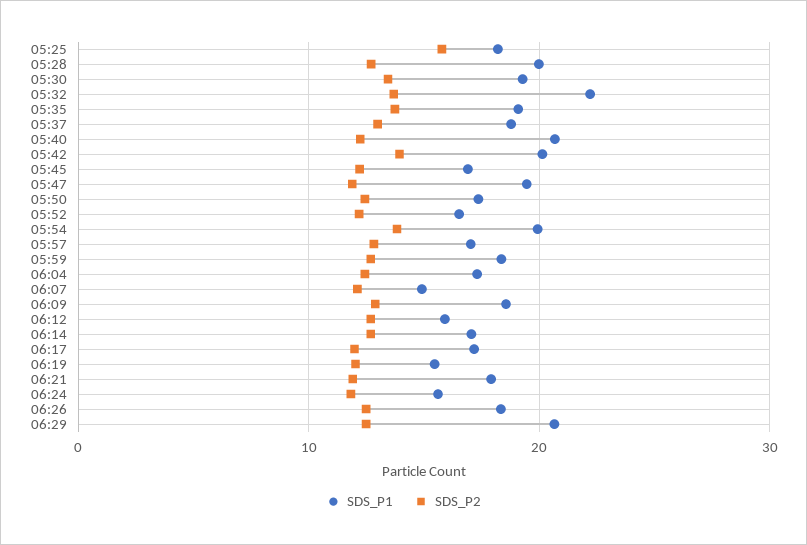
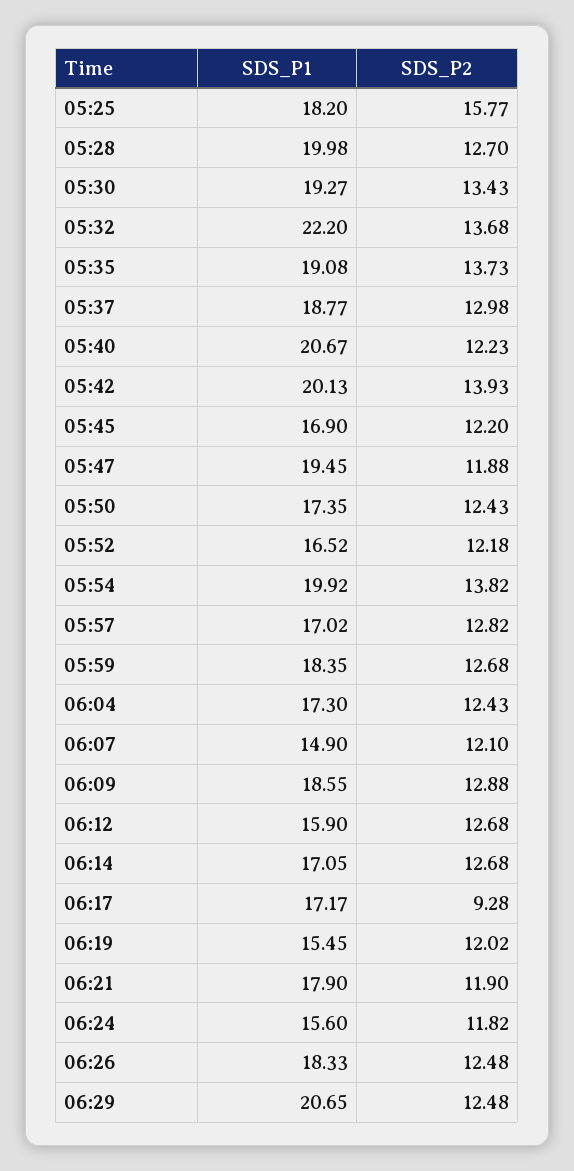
  {
    "SDS_P1": {
      "05:25": 18.2,
      "05:28": 19.98,
      "05:30": 19.27,
      "05:32": 22.2,
      "05:35": 19.08,
      "05:37": 18.77,
      "05:40": 20.67,
      "05:42": 20.13,
      "05:45": 16.9,
      "05:47": 19.45,
      "05:50": 17.35,
      "05:52": 16.52,
      "05:54": 19.92,
      "05:57": 17.02,
      "05:59": 18.35,
      "06:04": 17.3,
      "06:07": 14.9,
      "06:09": 18.55,
      "06:12": 15.9,
      "06:14": 17.05,
      "06:17": 17.17,
      "06:19": 15.45,
      "06:21": 17.9,
      "06:24": 15.6,
      "06:26": 18.33,
      "06:29": 20.65
    },
    "SDS_P2": {
      "05:25": 15.77,
      "05:28": 12.7,
      "05:30": 13.43,
      "05:32": 13.68,
      "05:35": 13.73,
      "05:37": 12.98,
      "05:40": 12.23,
      "05:42": 13.93,
      "05:45": 12.2,
      "05:47": 11.88,
      "05:50": 12.43,
      "05:52": 12.18,
      "05:54": 13.82,
      "05:57": 12.82,
      "05:59": 12.68,
      "06:04": 12.43,
      "06:07": 12.1,
      "06:09": 12.88,
      "06:12": 12.68,
      "06:14": 12.68,
-     "06:17": 12,
+     "06:17": 9.28,
      "06:19": 12.02,
      "06:21": 11.9,
      "06:24": 11.82,
      "06:26": 12.48,
      "06:29": 12.48
    }
  }

